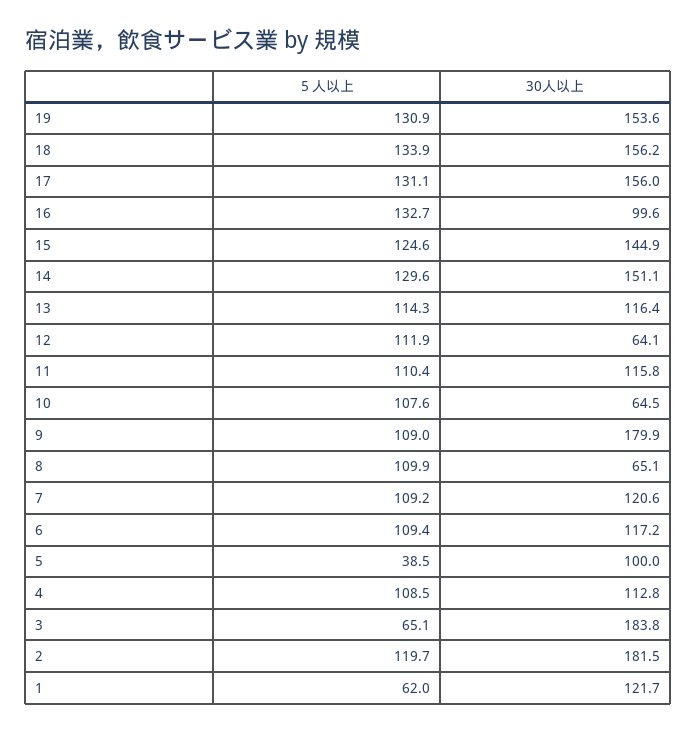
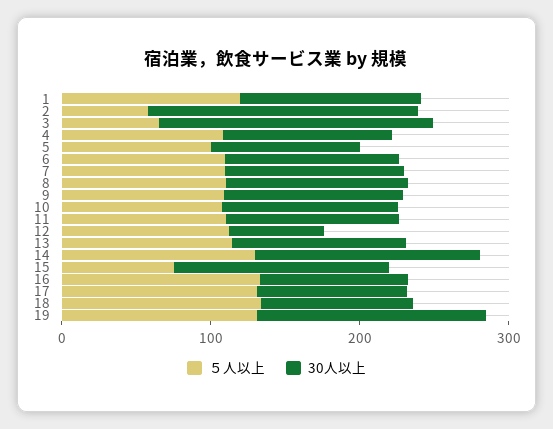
  {
    "５人以上": {
      "19": 130.9,
      "18": 133.9,
      "17": 131.1,
      "16": 132.7,
-     "15": 124.6,
+     "15": 80,
      "14": 129.6,
      "13": 114.3,
      "12": 111.9,
      "11": 110.4,
      "10": 107.6,
      "9": 109,
      "8": 109.9,
      "7": 109.2,
      "6": 109.4,
-     "5": 38.5,
+     "5": 100,
      "4": 108.5,
      "3": 65.1,
-     "2": 119.7,
+     "2": 60,
-     "1": 62
+     "1": 120
    },
    "30人以上": {
      "19": 153.6,
-     "18": 156.2,
+     "18": 100,
-     "17": 156,
+     "17": 100,
      "16": 99.6,
      "15": 144.9,
      "14": 151.1,
      "13": 116.4,
      "12": 64.1,
      "11": 115.8,
-     "10": 64.5,
+     "10": 120,
-     "9": 179.9,
+     "9": 120,
-     "8": 65.1,
+     "8": 120,
      "7": 120.6,
      "6": 117.2,
      "5": 100,
      "4": 112.8,
      "3": 183.8,
      "2": 181.5,
      "1": 121.7
    }
  }

